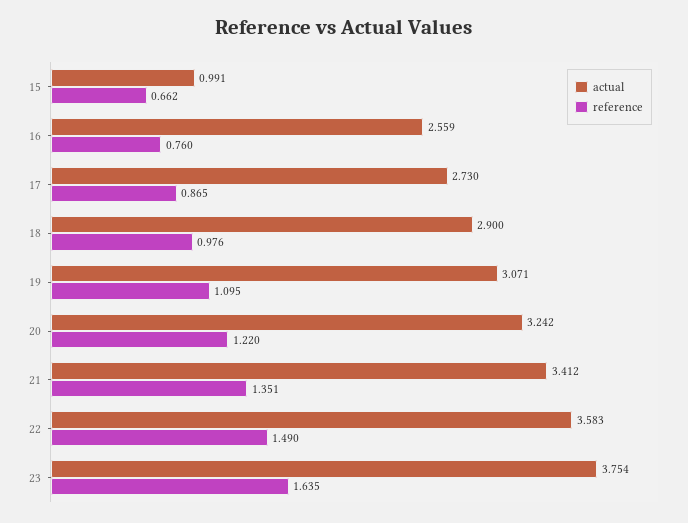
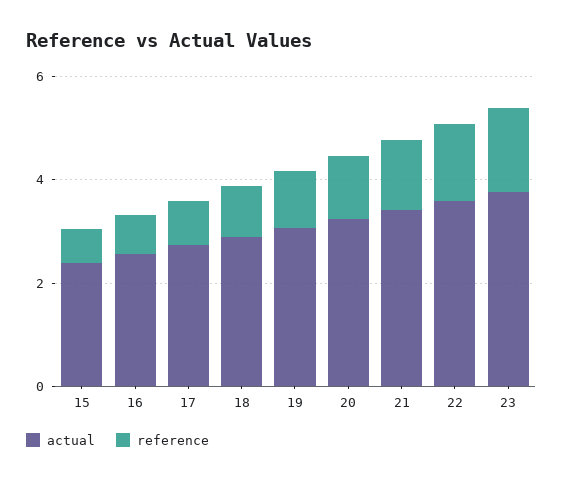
  {
    "actual": {
-     "15": 0.991,
+     "15": 2.5,
      "16": 2.559,
      "17": 2.73,
      "18": 2.9,
      "19": 3.071,
      "20": 3.242,
      "21": 3.412,
      "22": 3.583,
      "23": 3.754
    },
    "reference": {
      "15": 0.662,
      "16": 0.76,
      "17": 0.865,
      "18": 0.976,
      "19": 1.095,
      "20": 1.22,
      "21": 1.351,
      "22": 1.49,
      "23": 1.635
    }
  }

